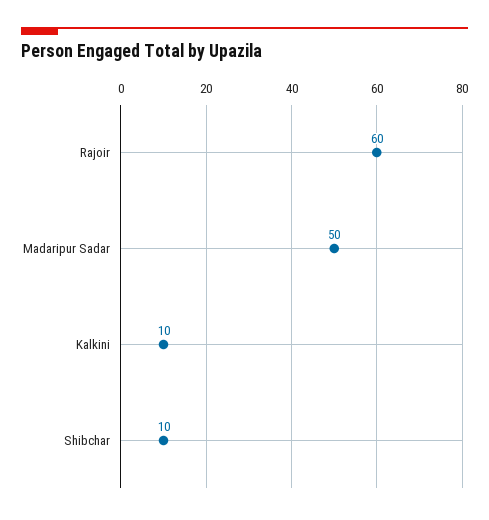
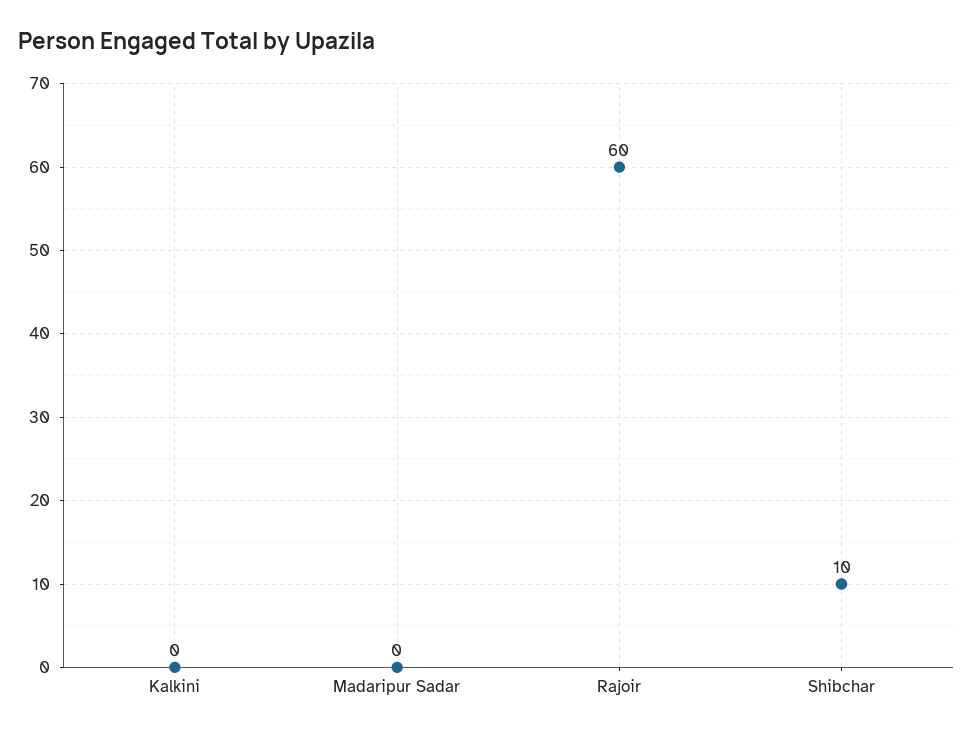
  {
    "Rajoir": 60,
-   "Madaripur Sadar": 50,
+   "Madaripur Sadar": 0,
-   "Kalkini": 10,
+   "Kalkini": 0,
    "Shibchar": 10
  }

